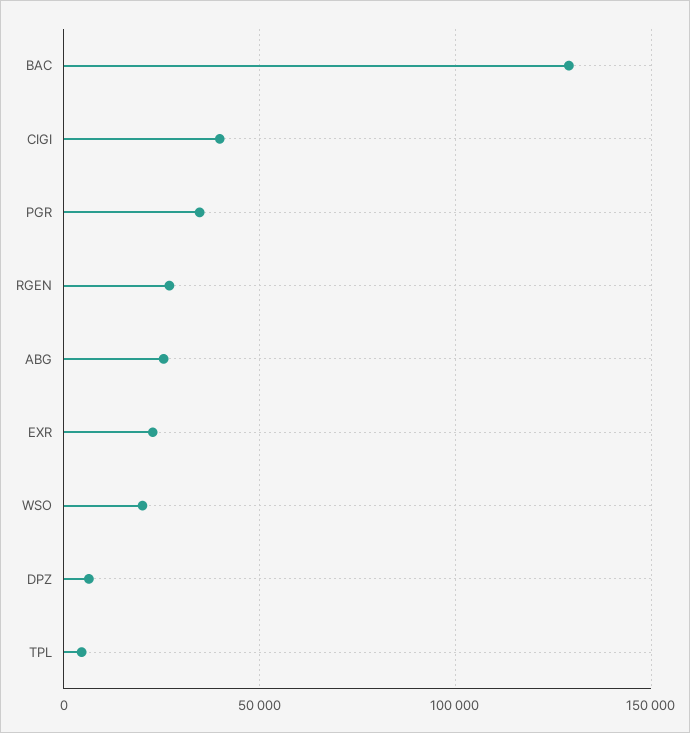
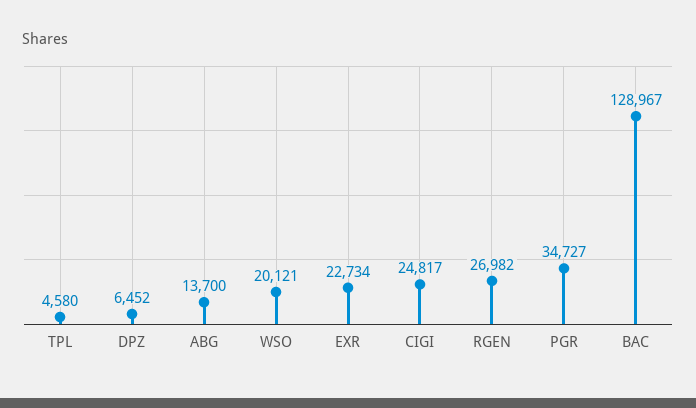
  {
    "BAC": 128967,
-   "CIGI": 40000,
+   "CIGI": 24817,
    "PGR": 34727,
    "RGEN": 26982,
-   "ABG": 25000,
+   "ABG": 13700,
    "EXR": 22734,
    "WSO": 20121,
    "DPZ": 6452,
    "TPL": 4580
  }

